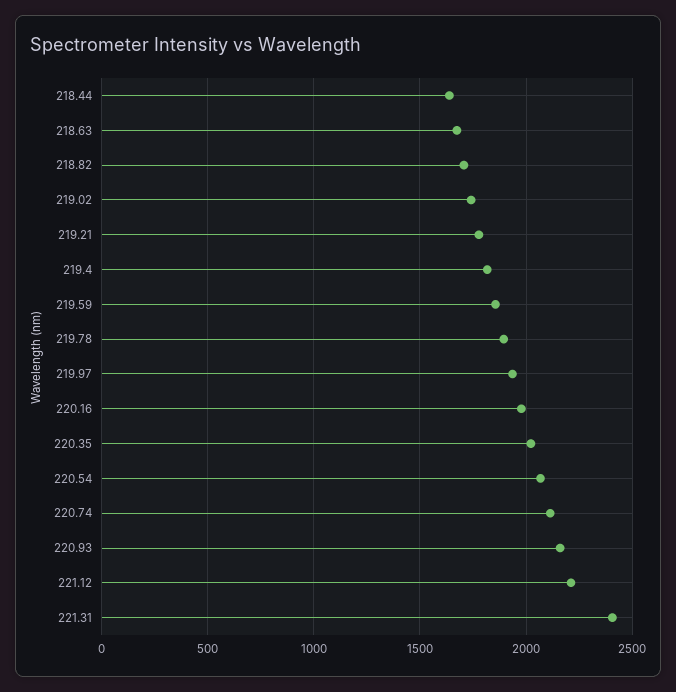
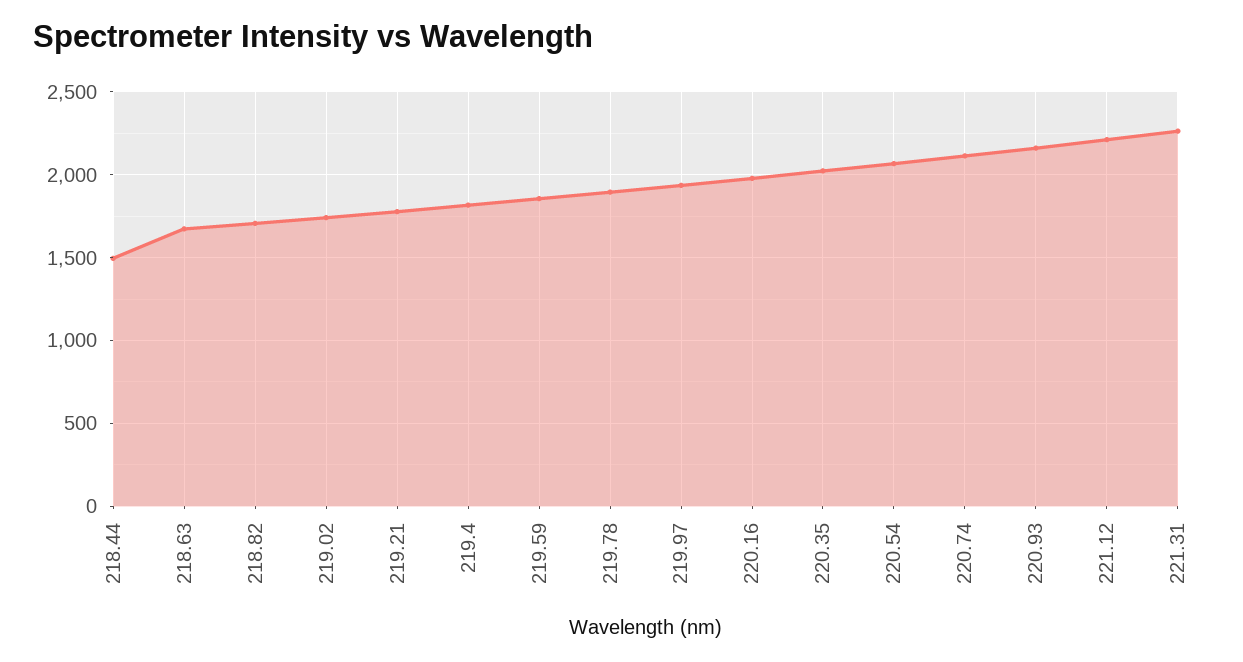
  {
-   "218.44": 1650,
+   "218.44": 1500,
    "218.63": 1650,
    "218.82": 1700,
    "219.02": 1750,
    "219.21": 1800,
    "219.4": 1800,
    "219.59": 1850,
    "219.78": 1900,
    "219.97": 1950,
    "220.16": 2000,
    "220.35": 2000,
    "220.54": 2050,
    "220.74": 2100,
    "220.93": 2150,
    "221.12": 2200,
-   "221.31": 2400
+   "221.31": 2250
  }

